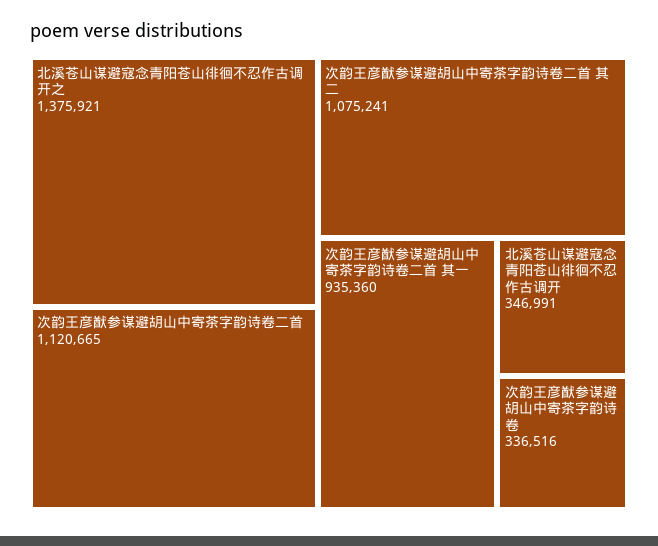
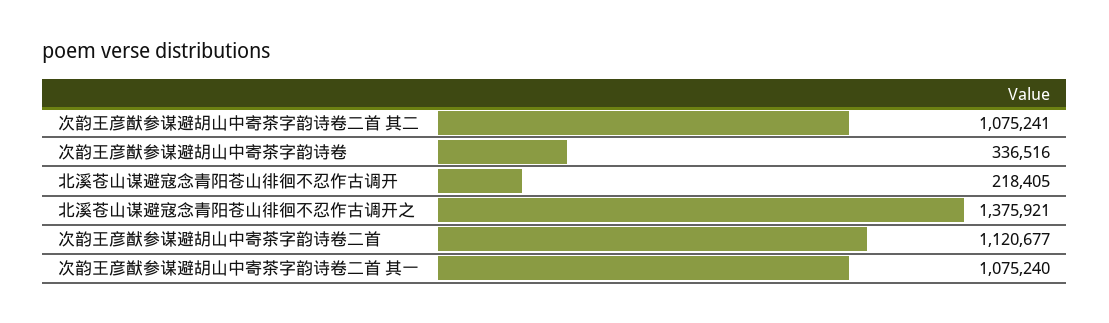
  {
    "北溪苍山谋避寇念青阳苍山徘徊不忍作古调开之": 1375921,
-   "次韵王彦猷参谋避胡山中寄茶字韵诗卷二首": 1120665,
+   "次韵王彦猷参谋避胡山中寄茶字韵诗卷二首": 1120677,
    "次韵王彦猷参谋避胡山中寄茶字韵诗卷二首 其二": 1075241,
-   "次韵王彦猷参谋避胡山中寄茶字韵诗卷二首 其一": 935360,
+   "次韵王彦猷参谋避胡山中寄茶字韵诗卷二首 其一": 1075240,
-   "北溪苍山谋避寇念青阳苍山徘徊不忍作古调开": 346991,
+   "北溪苍山谋避寇念青阳苍山徘徊不忍作古调开": 218405,
    "次韵王彦猷参谋避胡山中寄茶字韵诗卷": 336516
  }

